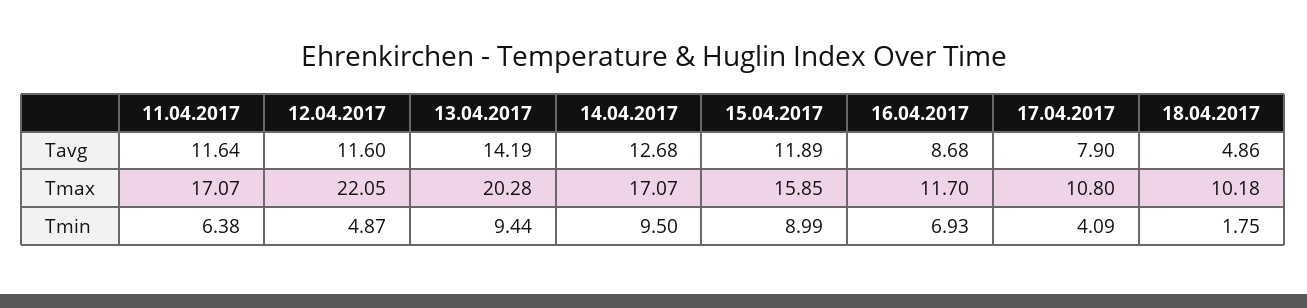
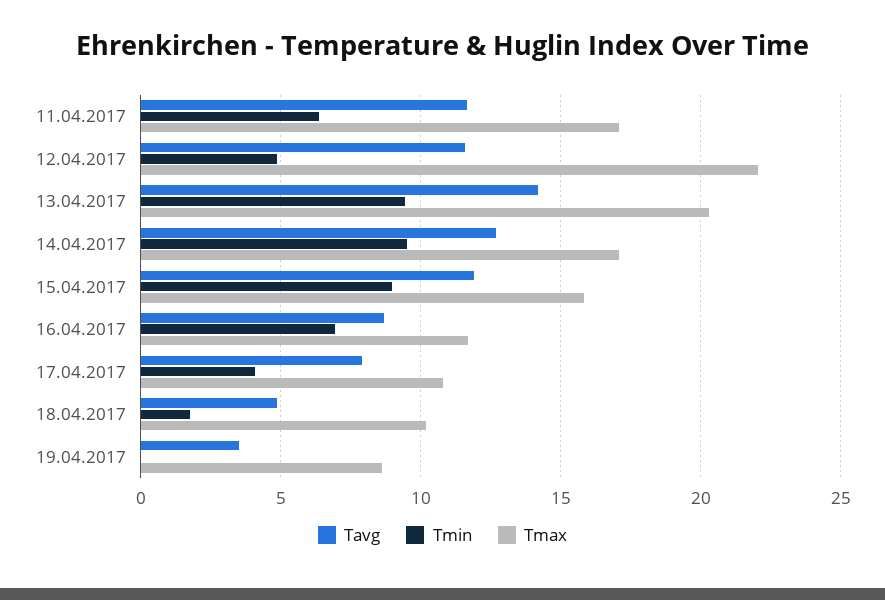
  {
    "Tavg": {
      "11.04.2017": 11.64,
      "12.04.2017": 11.6,
      "13.04.2017": 14.19,
      "14.04.2017": 12.68,
      "15.04.2017": 11.89,
      "16.04.2017": 8.68,
      "17.04.2017": 7.9,
-     "18.04.2017": 4.86
+     "18.04.2017": 4.86,
+     "19.04.2017": 3.5
    },
    "Tmax": {
      "11.04.2017": 17.07,
      "12.04.2017": 22.05,
      "13.04.2017": 20.28,
      "14.04.2017": 17.07,
      "15.04.2017": 15.85,
      "16.04.2017": 11.7,
      "17.04.2017": 10.8,
-     "18.04.2017": 10.18
+     "18.04.2017": 10.18,
+     "19.04.2017": 8.5
    },
    "Tmin": {
      "11.04.2017": 6.38,
      "12.04.2017": 4.87,
      "13.04.2017": 9.44,
      "14.04.2017": 9.5,
      "15.04.2017": 8.99,
      "16.04.2017": 6.93,
      "17.04.2017": 4.09,
-     "18.04.2017": 1.75
+     "18.04.2017": 1.75,
+     "19.04.2017": 0
    }
  }

